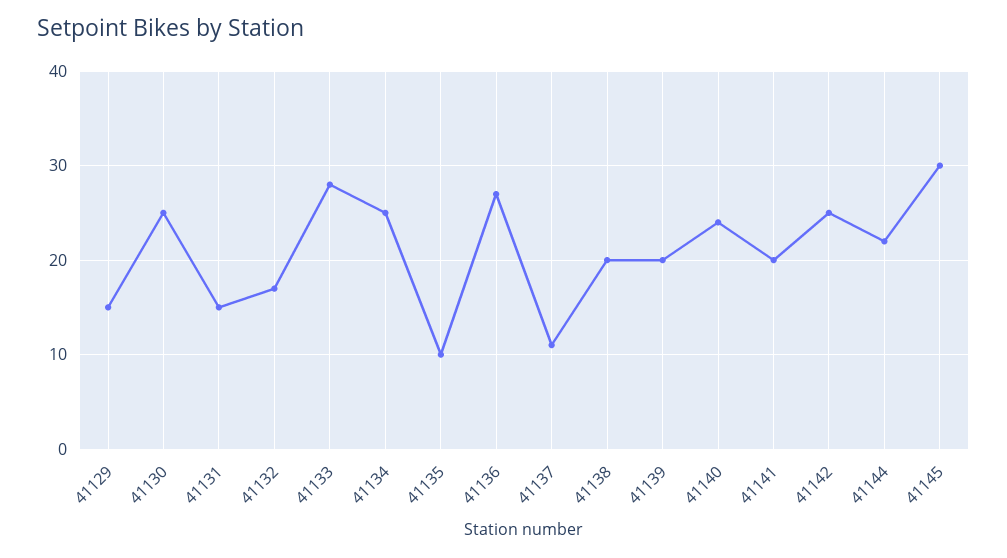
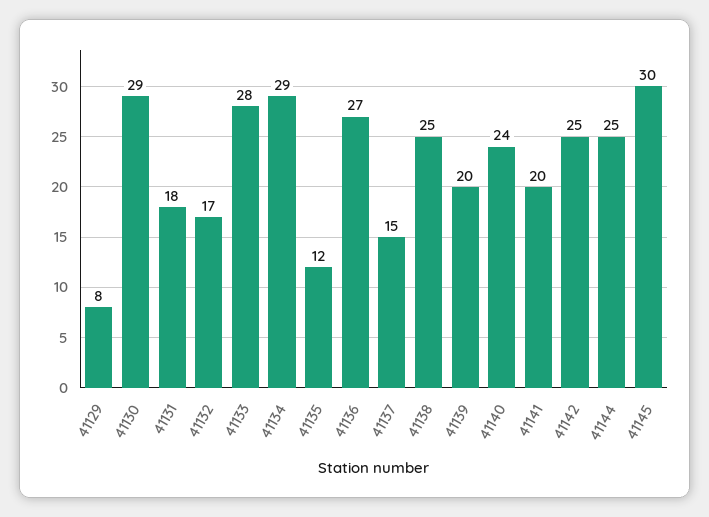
  {
-   "41129": 15,
+   "41129": 8,
-   "41130": 25,
+   "41130": 29,
-   "41131": 15,
+   "41131": 18,
    "41132": 17,
    "41133": 28,
-   "41134": 25,
+   "41134": 29,
-   "41135": 10,
+   "41135": 12,
    "41136": 27,
-   "41137": 11,
+   "41137": 15,
-   "41138": 20,
+   "41138": 25,
    "41139": 20,
    "41140": 24,
    "41141": 20,
    "41142": 25,
-   "41144": 22,
+   "41144": 25,
    "41145": 30
  }

